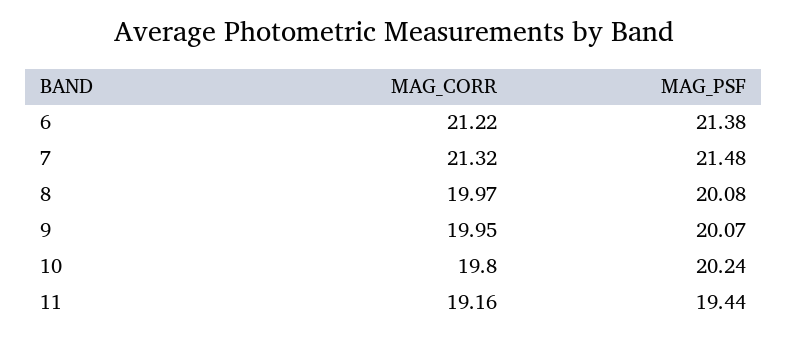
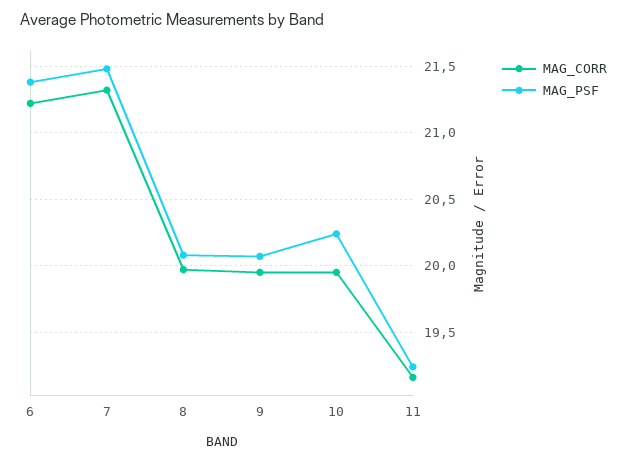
  {
    "MAG_CORR": {
      "6": 21.22,
      "7": 21.32,
      "8": 19.97,
      "9": 19.95,
-     "10": 19.8,
+     "10": 19.95,
      "11": 19.16
    },
    "MAG_PSF": {
      "6": 21.38,
      "7": 21.48,
      "8": 20.08,
      "9": 20.07,
      "10": 20.24,
-     "11": 19.44
+     "11": 19.25
    }
  }

